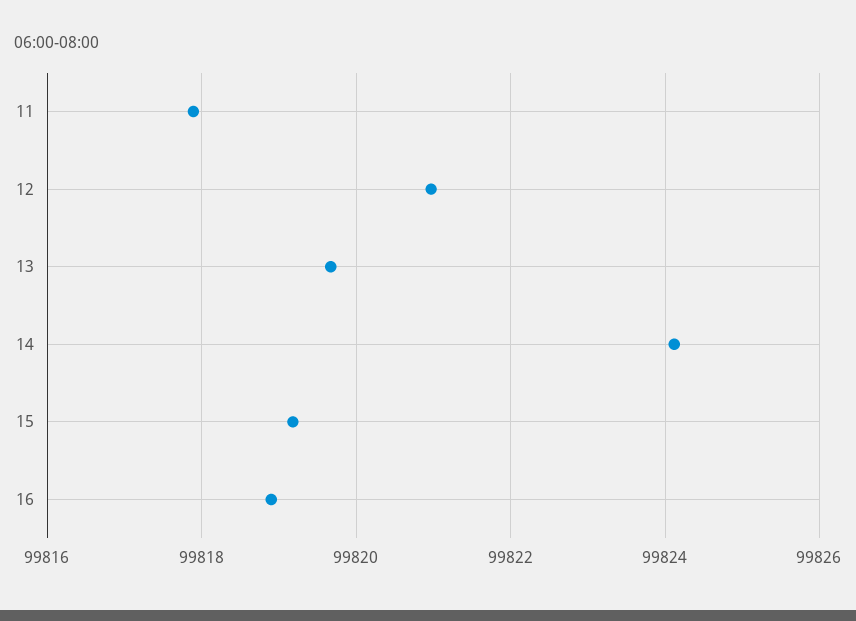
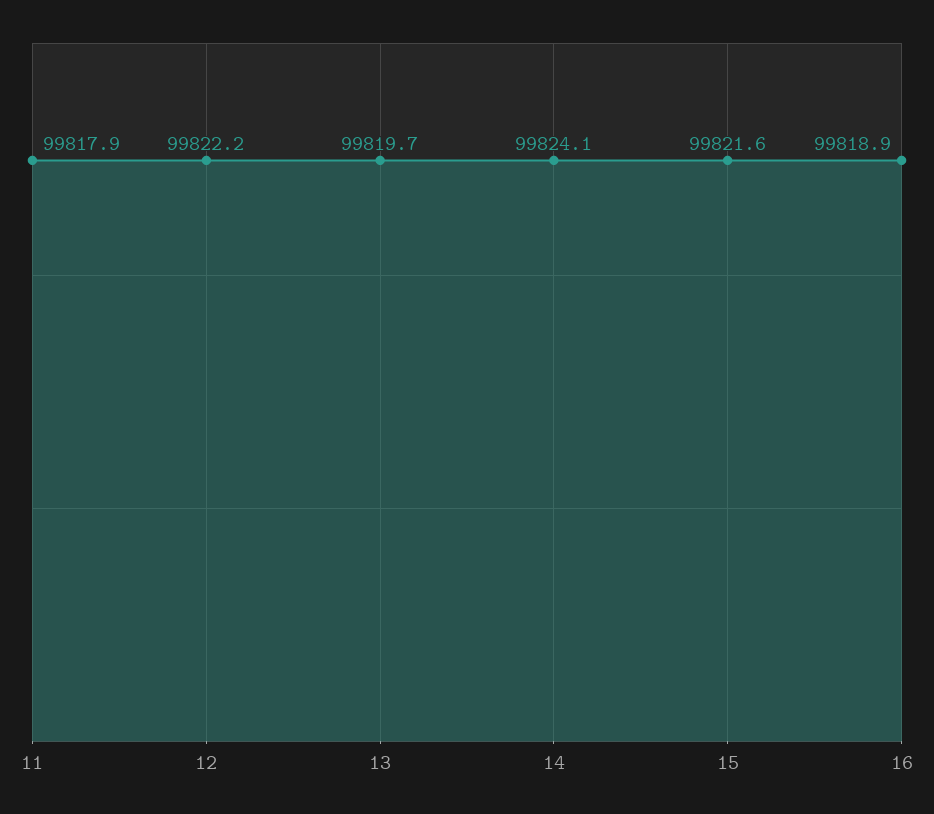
  {
    "11": 99817.9,
-   "12": 99821,
+   "12": 99822.2,
    "13": 99819.7,
    "14": 99824.1,
-   "15": 99819.2,
+   "15": 99821.6,
    "16": 99818.9
  }

